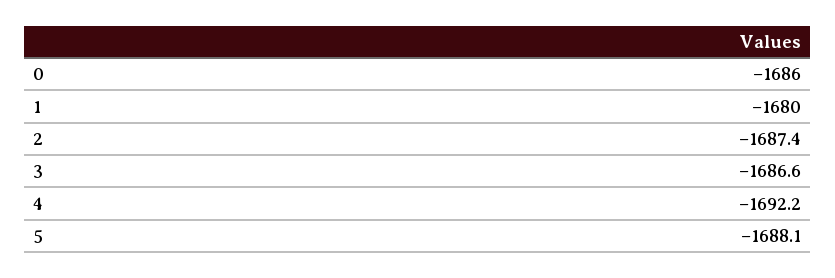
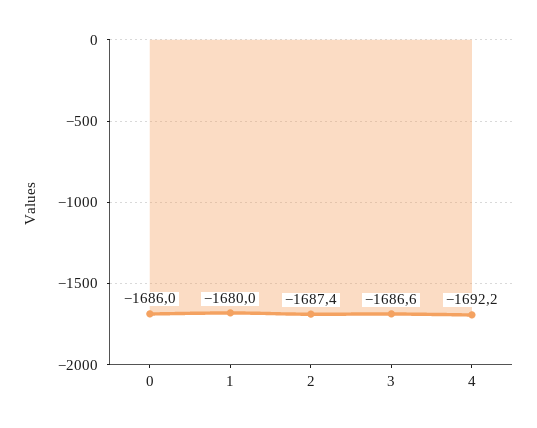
  {
    "0": -1686,
    "1": -1680,
    "2": -1687.4,
    "3": -1686.6,
-   "4": -1692.2,
+   "4": -1692.2
-   "5": -1688.1
  }

